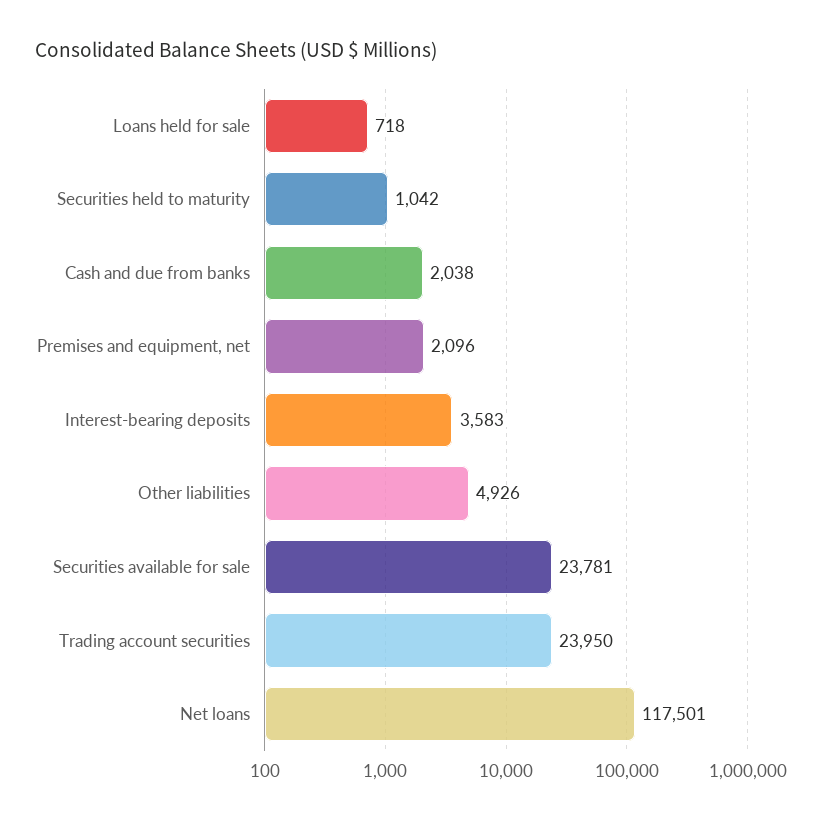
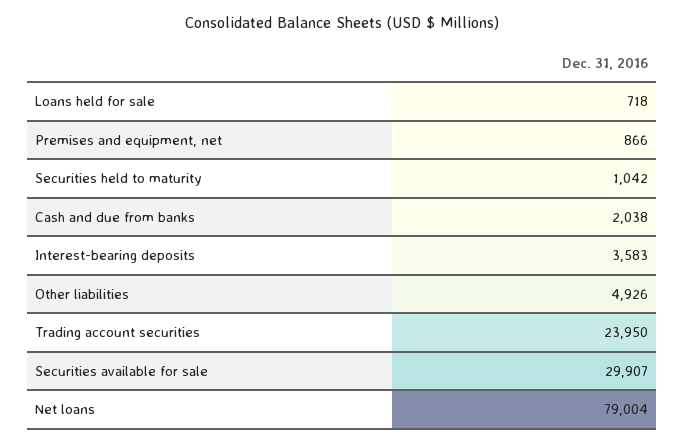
  {
    "Loans held for sale": 718,
    "Securities held to maturity": 1042,
    "Cash and due from banks": 2038,
-   "Premises and equipment, net": 2096,
+   "Premises and equipment, net": 866,
    "Interest-bearing deposits": 3583,
    "Other liabilities": 4926,
-   "Securities available for sale": 23781,
+   "Securities available for sale": 29907,
    "Trading account securities": 23950,
-   "Net loans": 117501
+   "Net loans": 79004
  }

